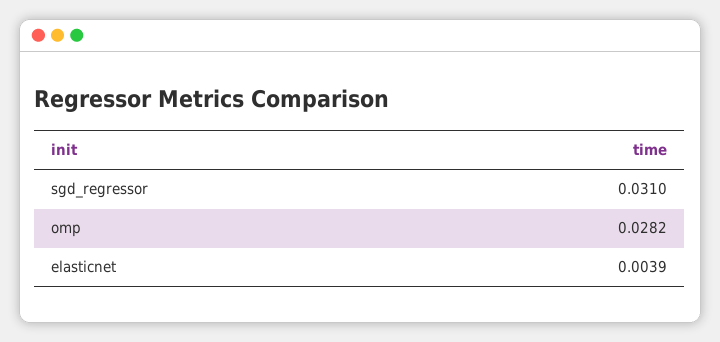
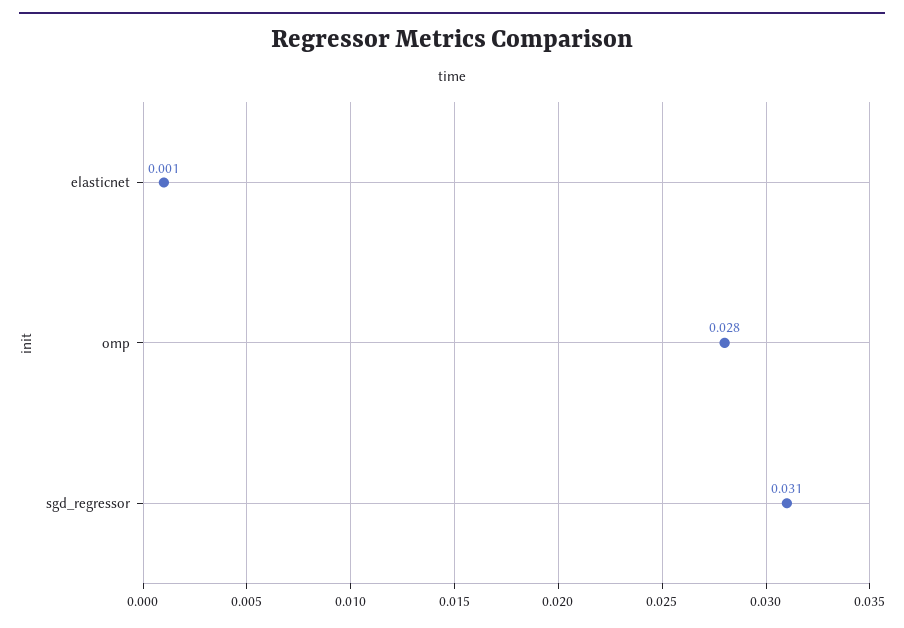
  {
    "sgd_regressor": 0.031,
    "omp": 0.0282,
-   "elasticnet": 0.0039
+   "elasticnet": 0.001
  }

